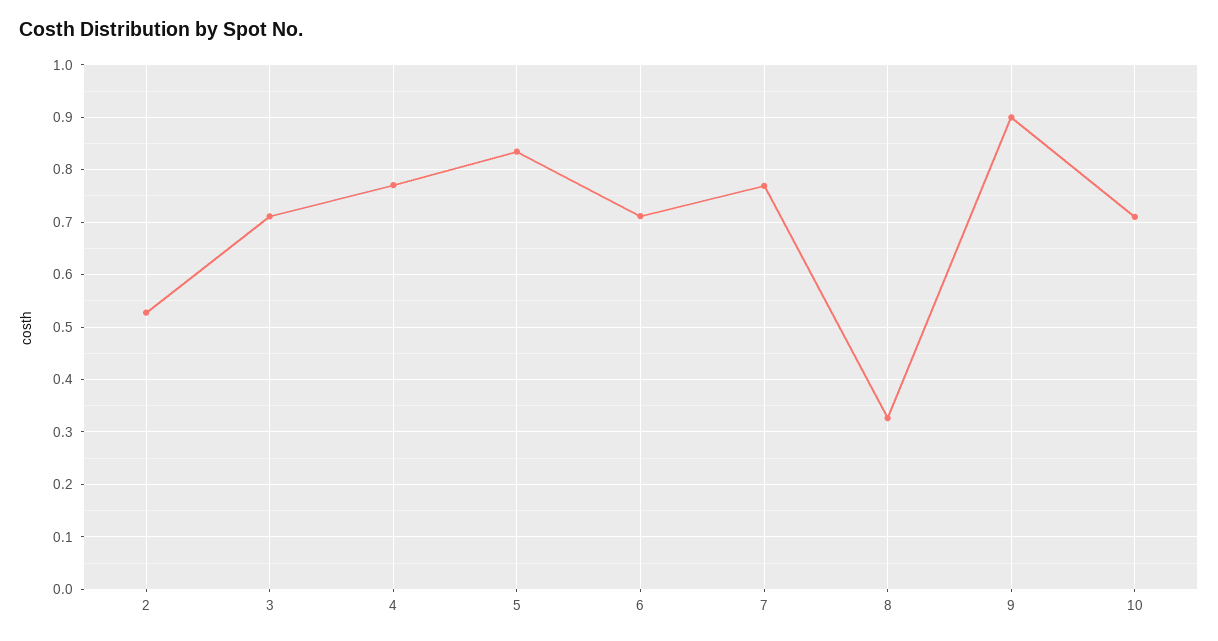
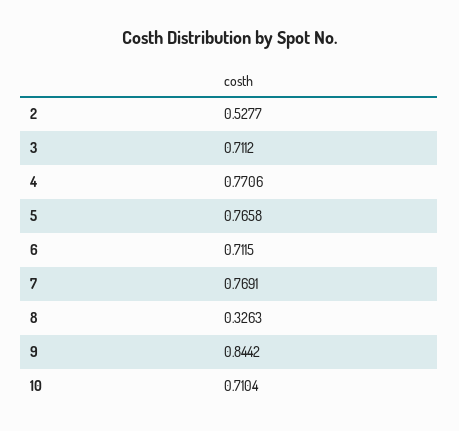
  {
    "2": 0.5277,
    "3": 0.7112,
    "4": 0.7706,
-   "5": 0.84,
+   "5": 0.7658,
    "6": 0.7115,
    "7": 0.7691,
    "8": 0.3263,
-   "9": 0.9,
+   "9": 0.8442,
    "10": 0.7104
  }

